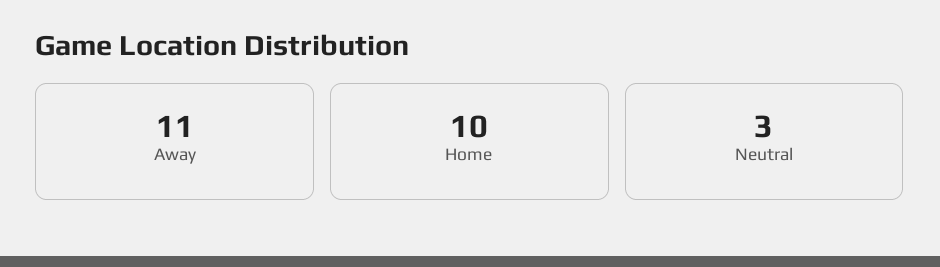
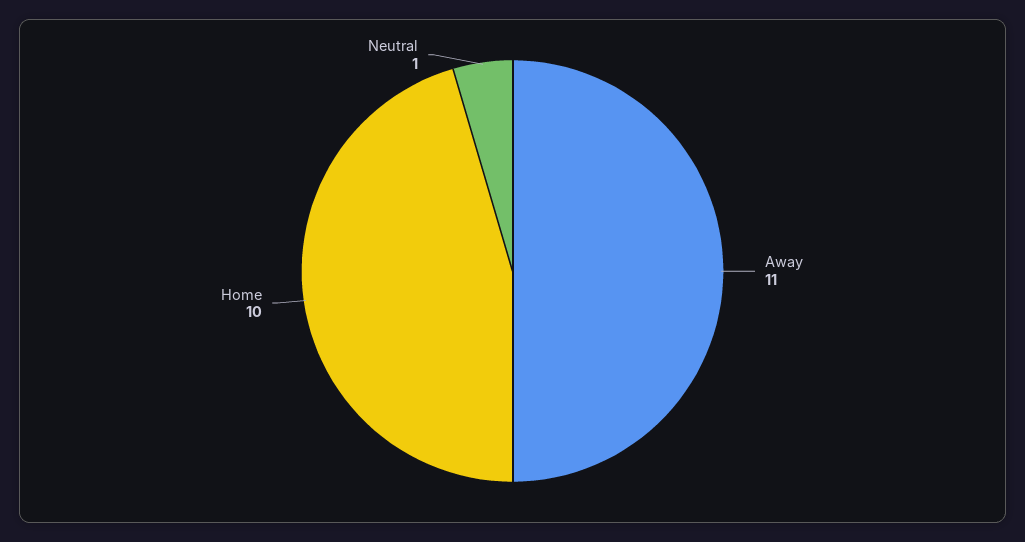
  {
    "Away": 11,
    "Home": 10,
-   "Neutral": 3
+   "Neutral": 1
  }

